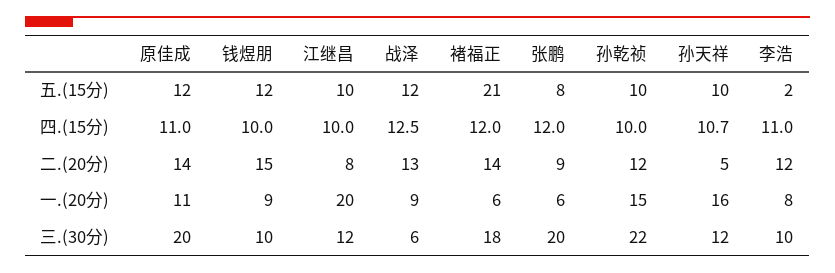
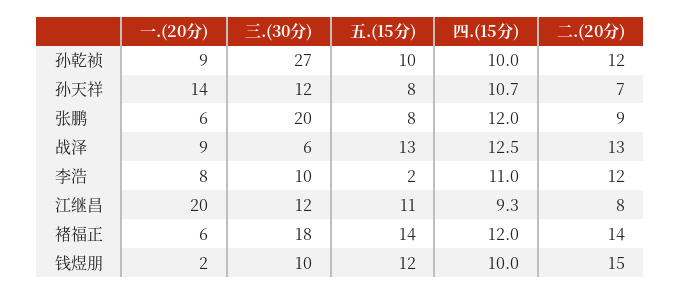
  {
-   "原佳成": {
-     "五.(15分)": 12,
-     "四.(15分)": 11,
-     "二.(20分)": 14,
-     "一.(20分)": 11,
-     "三.(30分)": 20
-   },
    "钱煜朋": {
      "五.(15分)": 12,
      "四.(15分)": 10,
      "二.(20分)": 15,
-     "一.(20分)": 9,
+     "一.(20分)": 2,
      "三.(30分)": 10
    },
    "江继昌": {
-     "五.(15分)": 10,
+     "五.(15分)": 11,
-     "四.(15分)": 10,
+     "四.(15分)": 9.3,
      "二.(20分)": 8,
      "一.(20分)": 20,
      "三.(30分)": 12
    },
    "战泽": {
-     "五.(15分)": 12,
+     "五.(15分)": 13,
      "四.(15分)": 12.5,
      "二.(20分)": 13,
      "一.(20分)": 9,
      "三.(30分)": 6
    },
    "褚福正": {
-     "五.(15分)": 21,
+     "五.(15分)": 14,
      "四.(15分)": 12,
      "二.(20分)": 14,
      "一.(20分)": 6,
      "三.(30分)": 18
    },
    "张鹏": {
      "五.(15分)": 8,
      "四.(15分)": 12,
      "二.(20分)": 9,
      "一.(20分)": 6,
      "三.(30分)": 20
    },
    "孙乾祯": {
      "五.(15分)": 10,
      "四.(15分)": 10,
      "二.(20分)": 12,
-     "一.(20分)": 15,
+     "一.(20分)": 9,
-     "三.(30分)": 22
+     "三.(30分)": 27
    },
    "孙天祥": {
-     "五.(15分)": 10,
+     "五.(15分)": 8,
      "四.(15分)": 10.7,
-     "二.(20分)": 5,
+     "二.(20分)": 7,
-     "一.(20分)": 16,
+     "一.(20分)": 14,
      "三.(30分)": 12
    },
    "李浩": {
      "五.(15分)": 2,
      "四.(15分)": 11,
      "二.(20分)": 12,
      "一.(20分)": 8,
      "三.(30分)": 10
    }
  }

